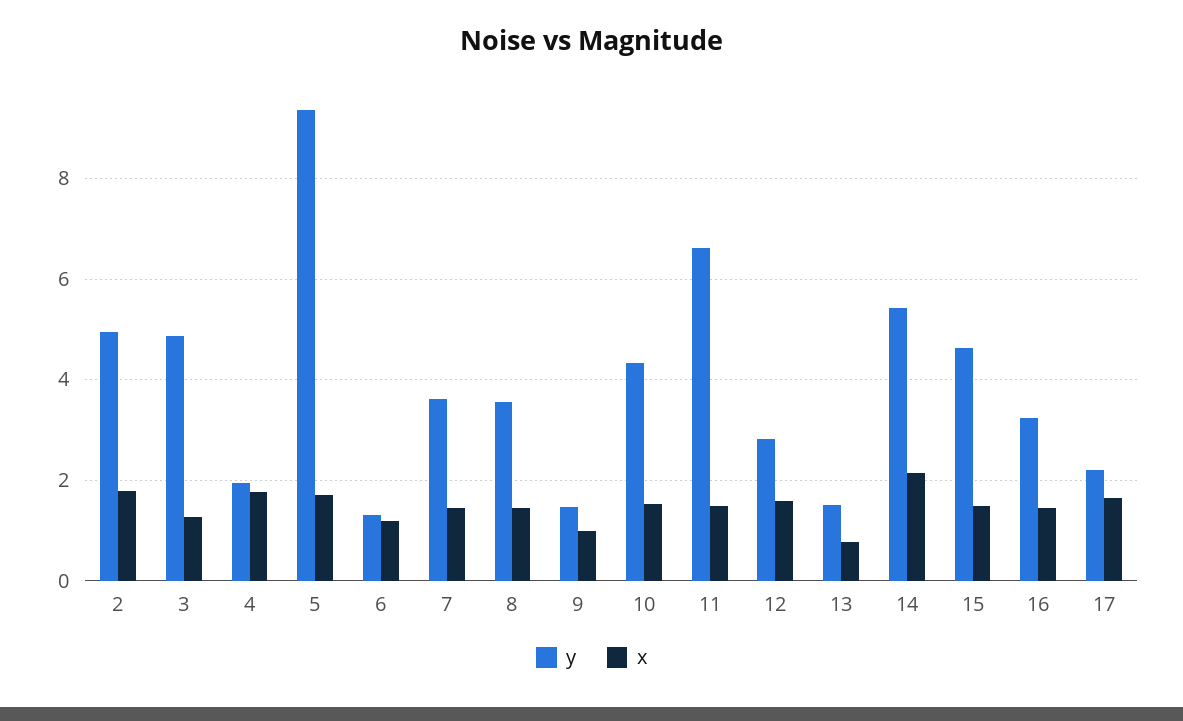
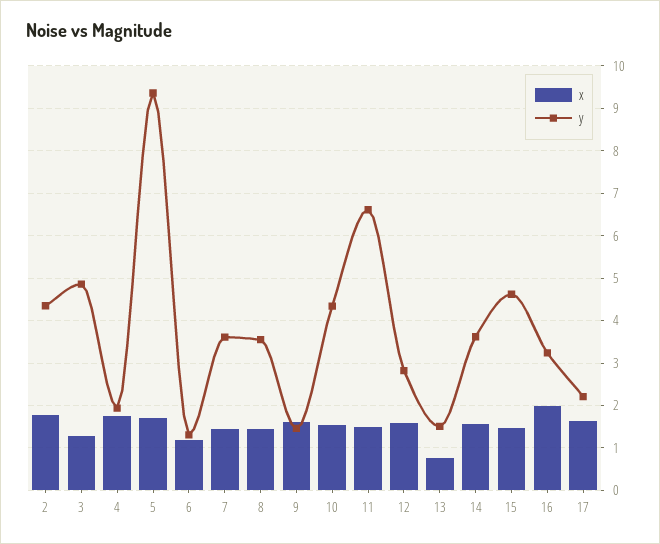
  {
    "y": {
-     "2": 5,
+     "2": 4.4,
      "3": 4.8,
      "4": 2,
      "5": 9.4,
      "6": 1.4,
      "7": 3.6,
      "8": 3.6,
      "9": 1.4,
      "10": 4.4,
      "11": 6.6,
      "12": 2.8,
      "13": 1.6,
-     "14": 5.4,
+     "14": 3.6,
      "15": 4.6,
      "16": 3.2,
      "17": 2.2
    },
    "x": {
      "2": 1.8,
      "3": 1.2,
      "4": 1.8,
      "5": 1.8,
      "6": 1.2,
      "7": 1.4,
      "8": 1.4,
-     "9": 1,
+     "9": 1.6,
      "10": 1.6,
      "11": 1.4,
      "12": 1.6,
      "13": 0.8,
-     "14": 2.2,
+     "14": 1.6,
      "15": 1.4,
-     "16": 1.4,
+     "16": 2,
      "17": 1.6
    }
  }

